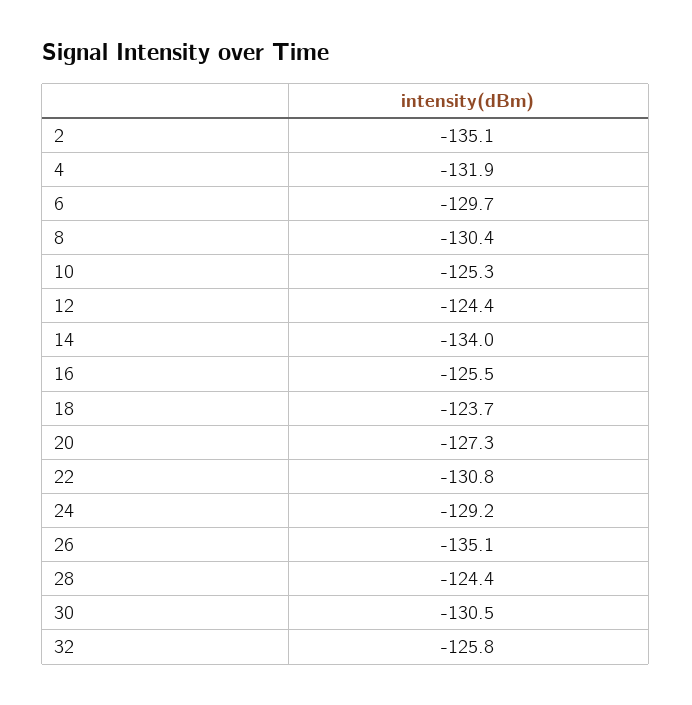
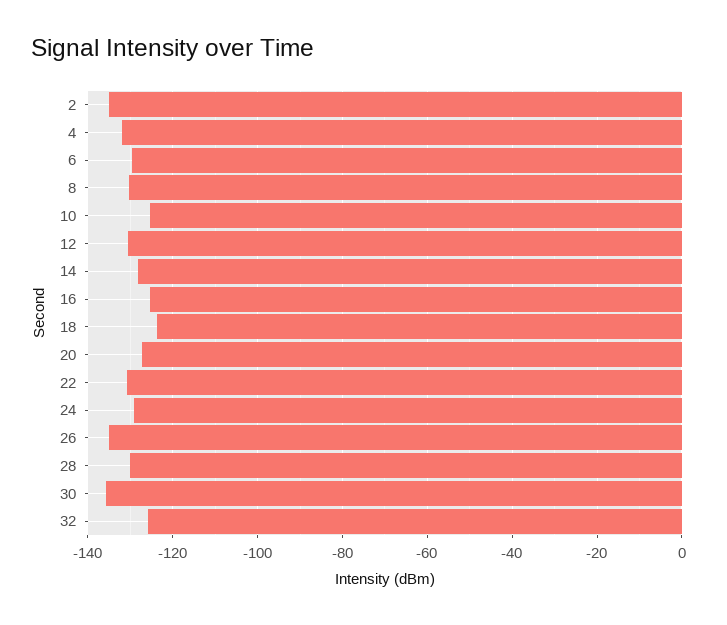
  {
    "2": -135.1,
    "4": -131.9,
    "6": -129.7,
    "8": -130.4,
    "10": -125.3,
-   "12": -124.4,
+   "12": -130,
-   "14": -134,
+   "14": -128,
    "16": -125.5,
    "18": -123.7,
    "20": -127.3,
    "22": -130.8,
    "24": -129.2,
    "26": -135.1,
-   "28": -124.4,
+   "28": -130,
-   "30": -130.5,
+   "30": -136,
    "32": -125.8
  }

